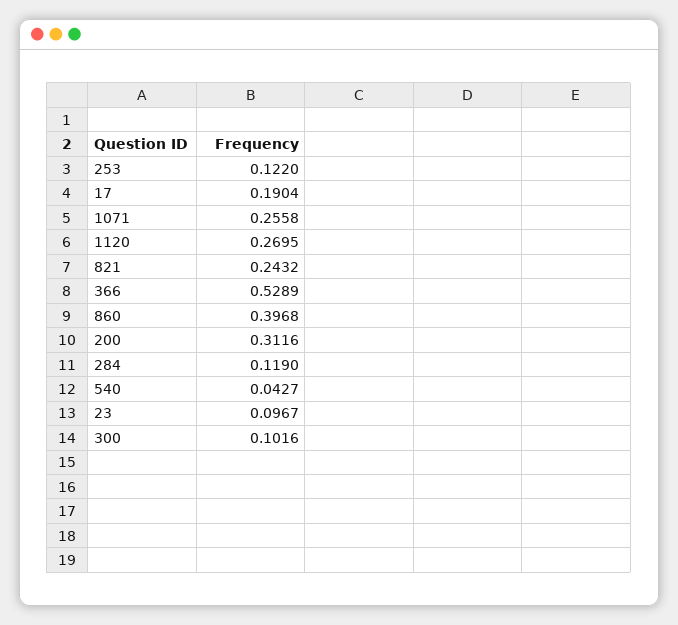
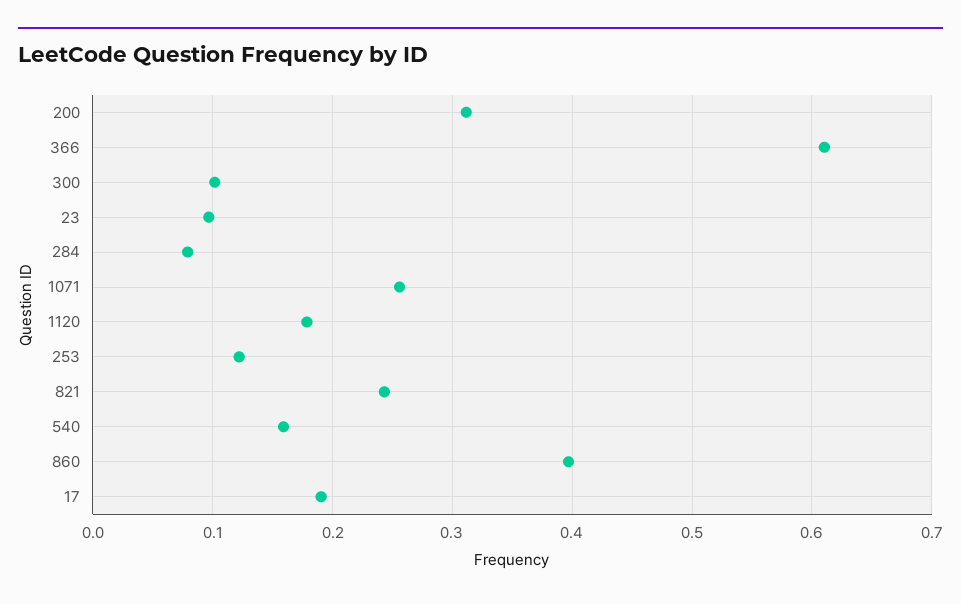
  {
    "253": 0.122,
    "17": 0.1904,
    "1071": 0.2558,
-   "1120": 0.2695,
+   "1120": 0.18,
    "821": 0.2432,
-   "366": 0.5289,
+   "366": 0.61,
    "860": 0.3968,
    "200": 0.3116,
-   "284": 0.119,
+   "284": 0.08,
-   "540": 0.0427,
+   "540": 0.16,
    "23": 0.0967,
    "300": 0.1016
  }

